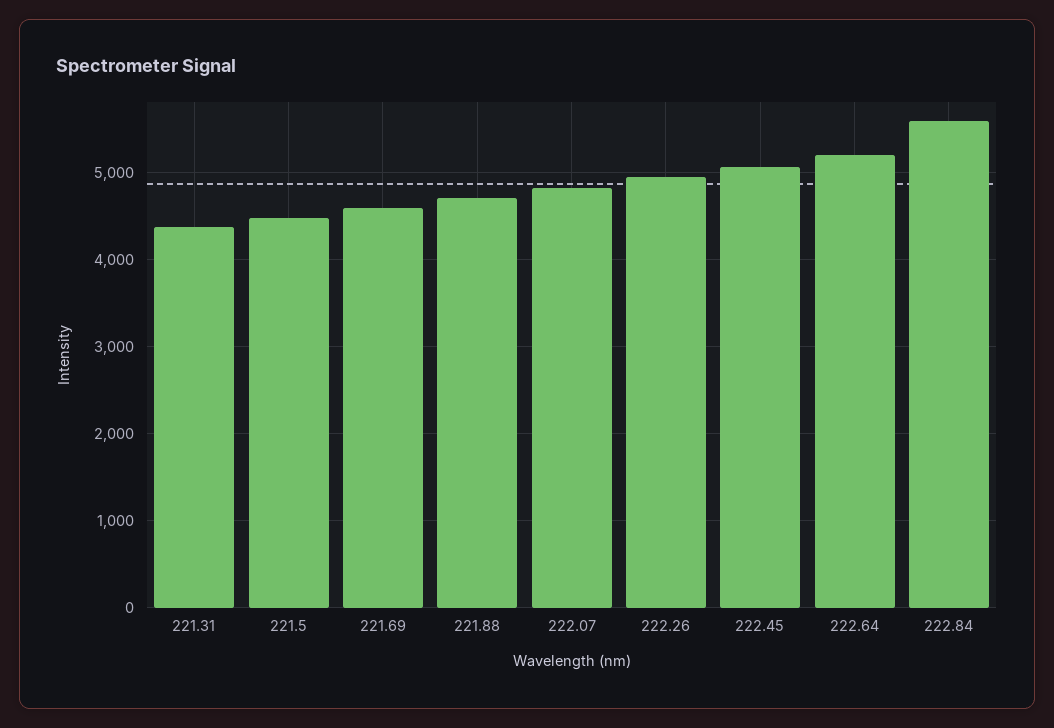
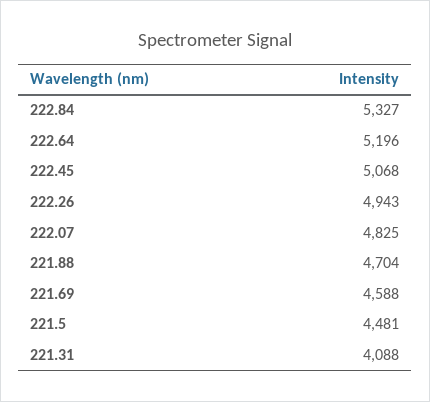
  {
-   "221.31": 4400,
+   "221.31": 4088,
    "221.5": 4481,
    "221.69": 4588,
    "221.88": 4704,
    "222.07": 4825,
    "222.26": 4943,
    "222.45": 5068,
    "222.64": 5196,
-   "222.84": 5600
+   "222.84": 5327
  }

